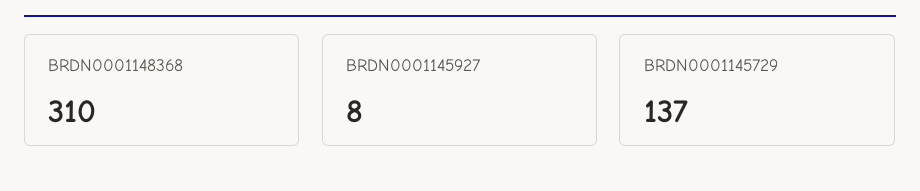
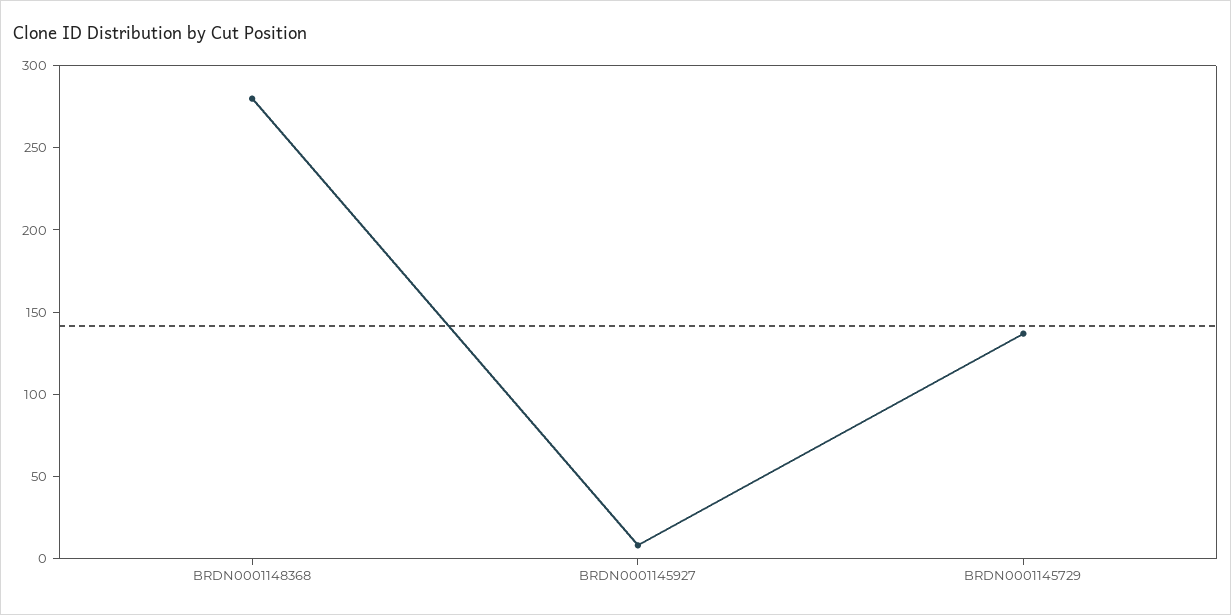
  {
-   "BRDN0001148368": 310,
+   "BRDN0001148368": 280,
    "BRDN0001145927": 8,
    "BRDN0001145729": 137
  }

